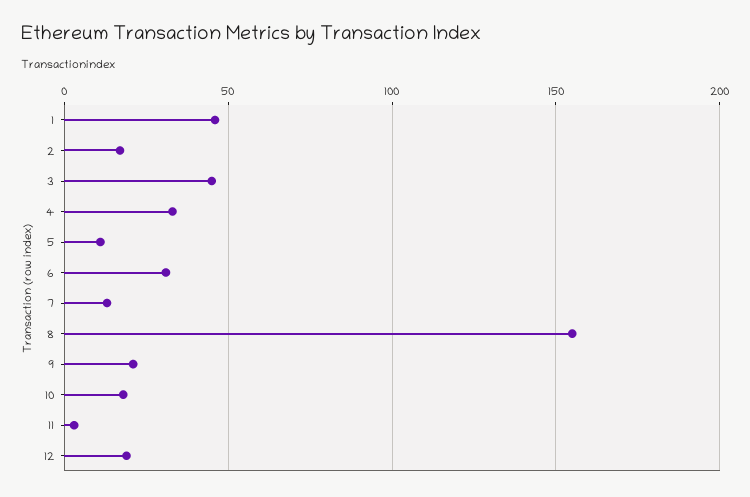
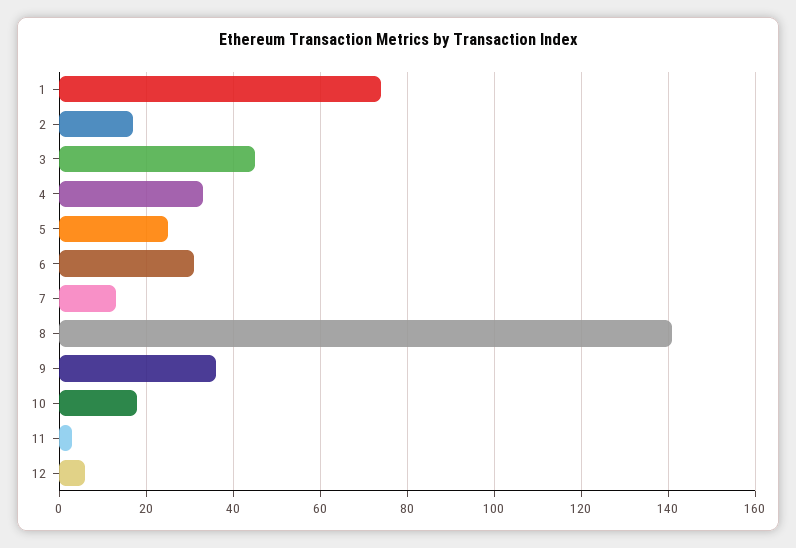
  {
-   "1": 45,
+   "1": 75,
    "2": 15,
    "3": 45,
    "4": 35,
-   "5": 10,
+   "5": 25,
    "6": 30,
    "7": 15,
-   "8": 155,
+   "8": 140,
-   "9": 20,
+   "9": 35,
    "10": 20,
    "11": 5,
-   "12": 20
+   "12": 5
  }

